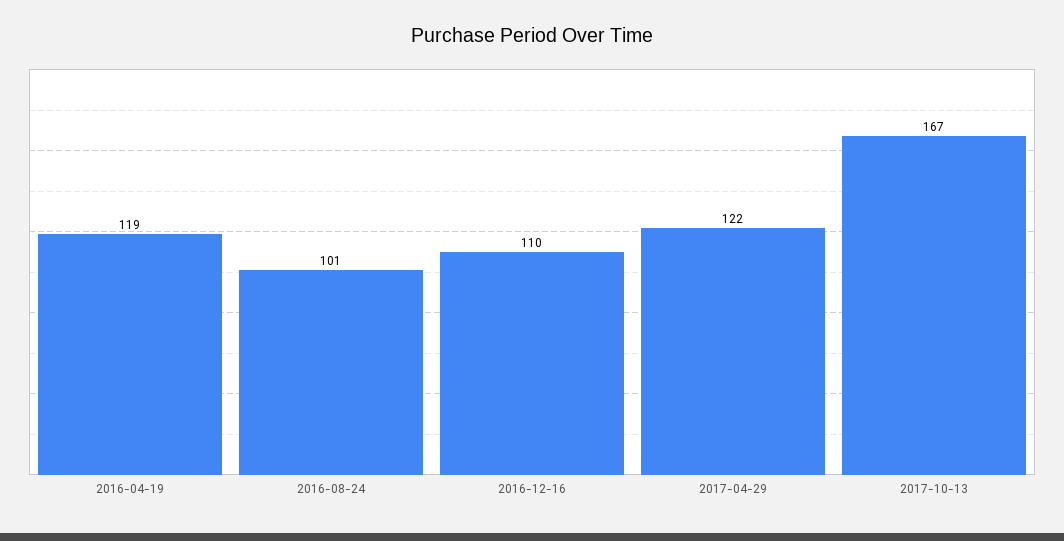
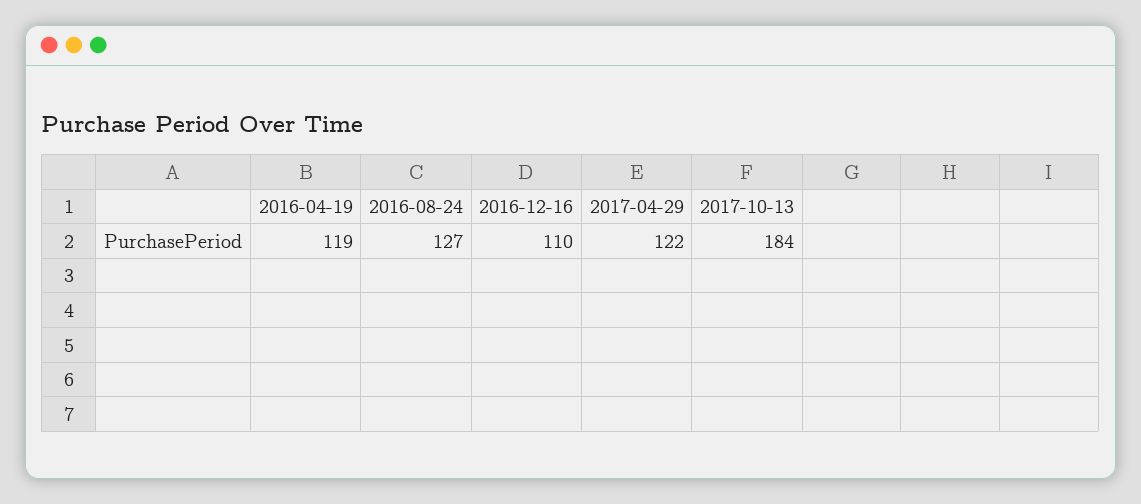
  {
    "2016-04-19": 119,
-   "2016-08-24": 101,
+   "2016-08-24": 127,
    "2016-12-16": 110,
    "2017-04-29": 122,
-   "2017-10-13": 167
+   "2017-10-13": 184
  }

